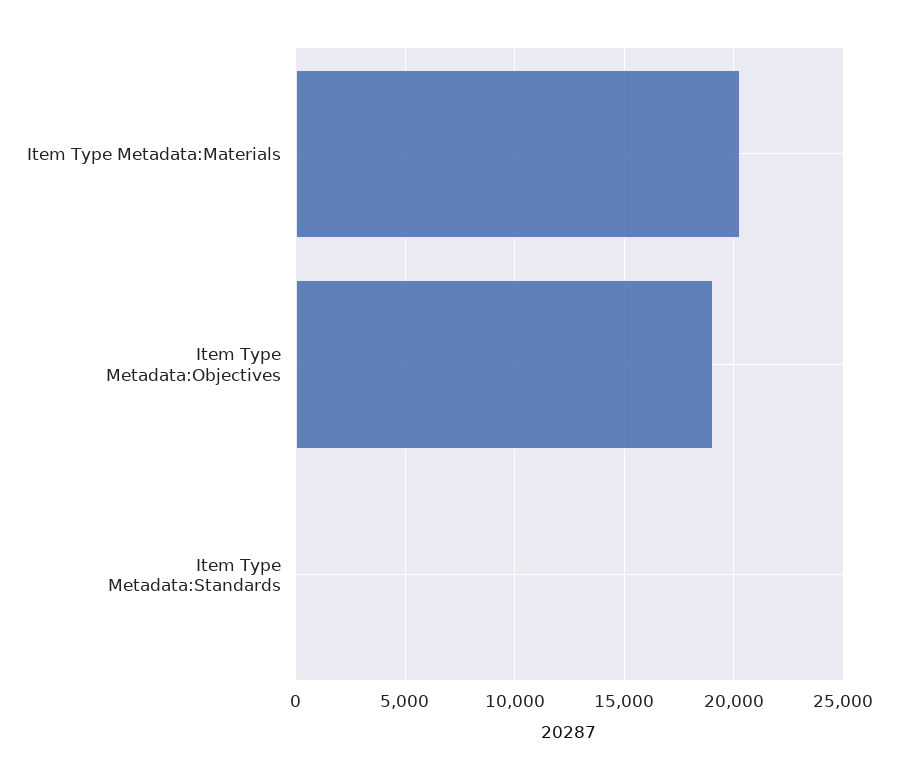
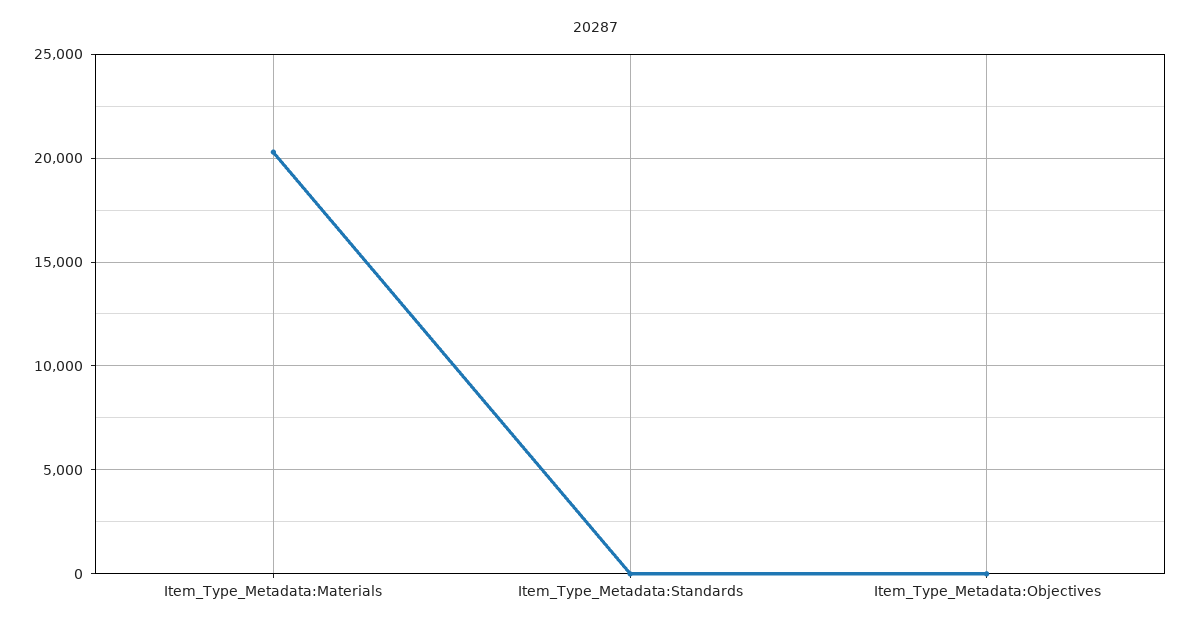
  {
    "Item Type Metadata:Materials": 20500,
-   "Item Type Metadata:Objectives": 19000,
+   "Item Type Metadata:Objectives": 0,
    "Item Type Metadata:Standards": 0
  }

